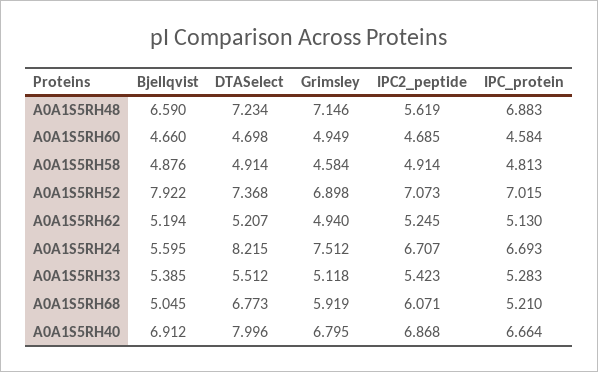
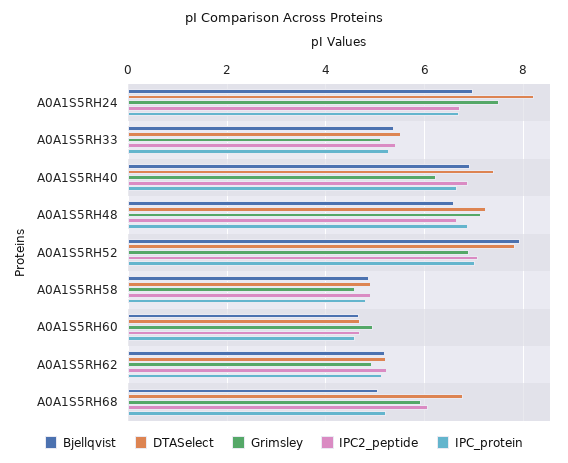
  {
    "Bjellqvist": {
      "A0A1S5RH48": 6.59,
      "A0A1S5RH60": 4.66,
      "A0A1S5RH58": 4.876,
      "A0A1S5RH52": 7.922,
      "A0A1S5RH62": 5.194,
-     "A0A1S5RH24": 5.595,
+     "A0A1S5RH24": 7,
      "A0A1S5RH33": 5.385,
      "A0A1S5RH68": 5.045,
      "A0A1S5RH40": 6.912
    },
    "DTASelect": {
      "A0A1S5RH48": 7.234,
      "A0A1S5RH60": 4.698,
      "A0A1S5RH58": 4.914,
-     "A0A1S5RH52": 7.368,
+     "A0A1S5RH52": 7.8,
      "A0A1S5RH62": 5.207,
      "A0A1S5RH24": 8.215,
      "A0A1S5RH33": 5.512,
      "A0A1S5RH68": 6.773,
-     "A0A1S5RH40": 7.996
+     "A0A1S5RH40": 7.4
    },
    "Grimsley": {
      "A0A1S5RH48": 7.146,
      "A0A1S5RH60": 4.949,
      "A0A1S5RH58": 4.584,
      "A0A1S5RH52": 6.898,
      "A0A1S5RH62": 4.94,
      "A0A1S5RH24": 7.512,
      "A0A1S5RH33": 5.118,
      "A0A1S5RH68": 5.919,
-     "A0A1S5RH40": 6.795
+     "A0A1S5RH40": 6.2
    },
    "IPC2_peptide": {
-     "A0A1S5RH48": 5.619,
+     "A0A1S5RH48": 6.6,
      "A0A1S5RH60": 4.685,
      "A0A1S5RH58": 4.914,
      "A0A1S5RH52": 7.073,
      "A0A1S5RH62": 5.245,
      "A0A1S5RH24": 6.707,
      "A0A1S5RH33": 5.423,
      "A0A1S5RH68": 6.071,
      "A0A1S5RH40": 6.868
    },
    "IPC_protein": {
      "A0A1S5RH48": 6.883,
      "A0A1S5RH60": 4.584,
      "A0A1S5RH58": 4.813,
      "A0A1S5RH52": 7.015,
      "A0A1S5RH62": 5.13,
      "A0A1S5RH24": 6.693,
      "A0A1S5RH33": 5.283,
      "A0A1S5RH68": 5.21,
      "A0A1S5RH40": 6.664
    }
  }

